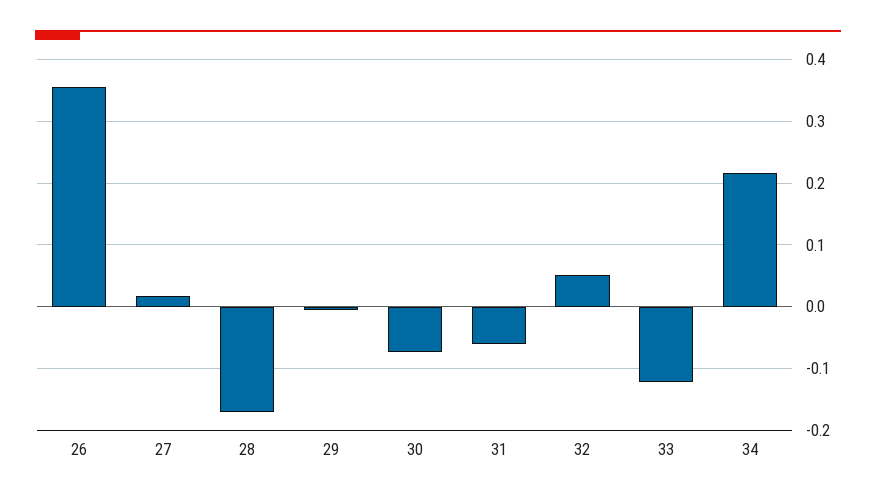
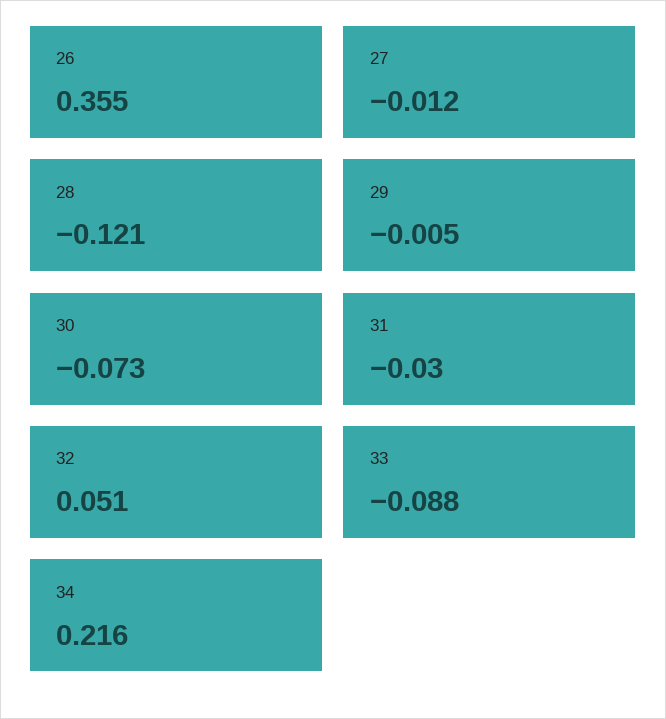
  {
    "26": 0.355,
-   "27": 0.02,
+   "27": -0.012,
-   "28": -0.17,
+   "28": -0.121,
    "29": -0.005,
    "30": -0.073,
-   "31": -0.06,
+   "31": -0.03,
    "32": 0.051,
-   "33": -0.12,
+   "33": -0.088,
    "34": 0.216
  }

